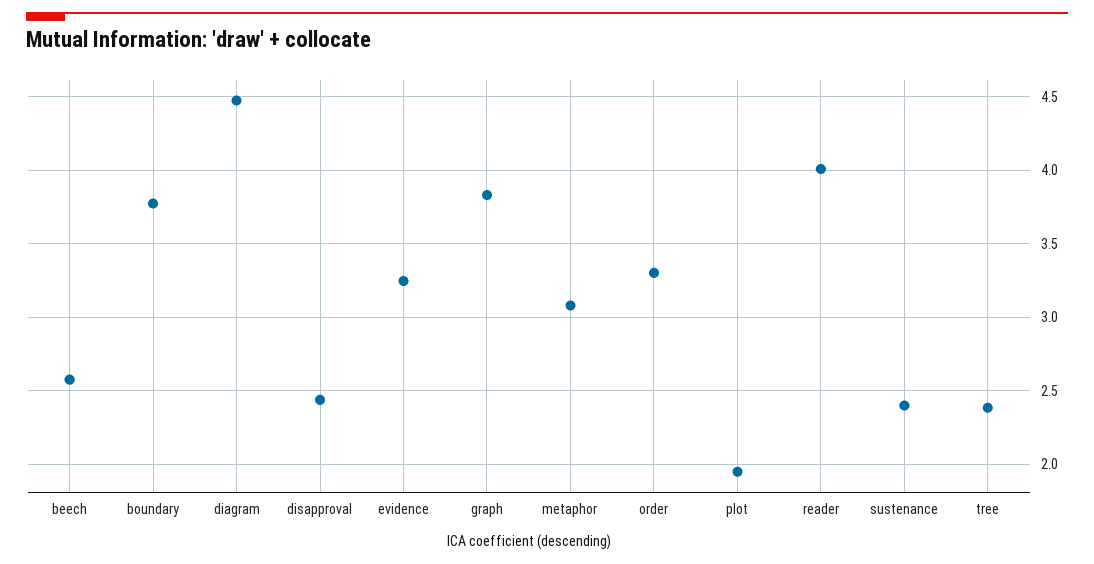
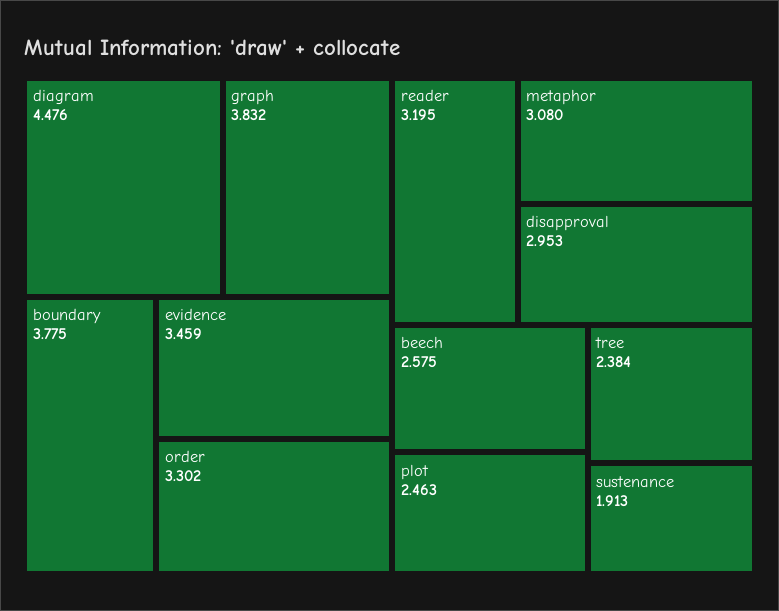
  {
    "beech": 2.575,
    "boundary": 3.775,
    "diagram": 4.476,
-   "disapproval": 2.45,
+   "disapproval": 2.953,
-   "evidence": 3.25,
+   "evidence": 3.459,
    "graph": 3.832,
    "metaphor": 3.08,
    "order": 3.302,
-   "plot": 1.95,
+   "plot": 2.463,
-   "reader": 4,
+   "reader": 3.195,
-   "sustenance": 2.4,
+   "sustenance": 1.913,
    "tree": 2.384
  }

